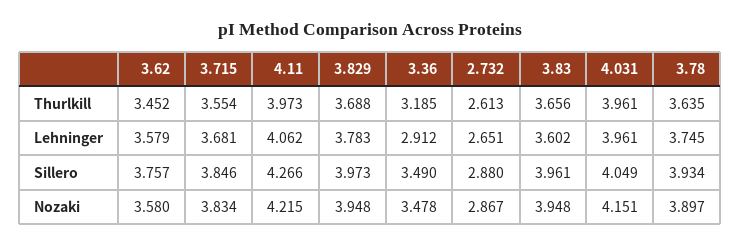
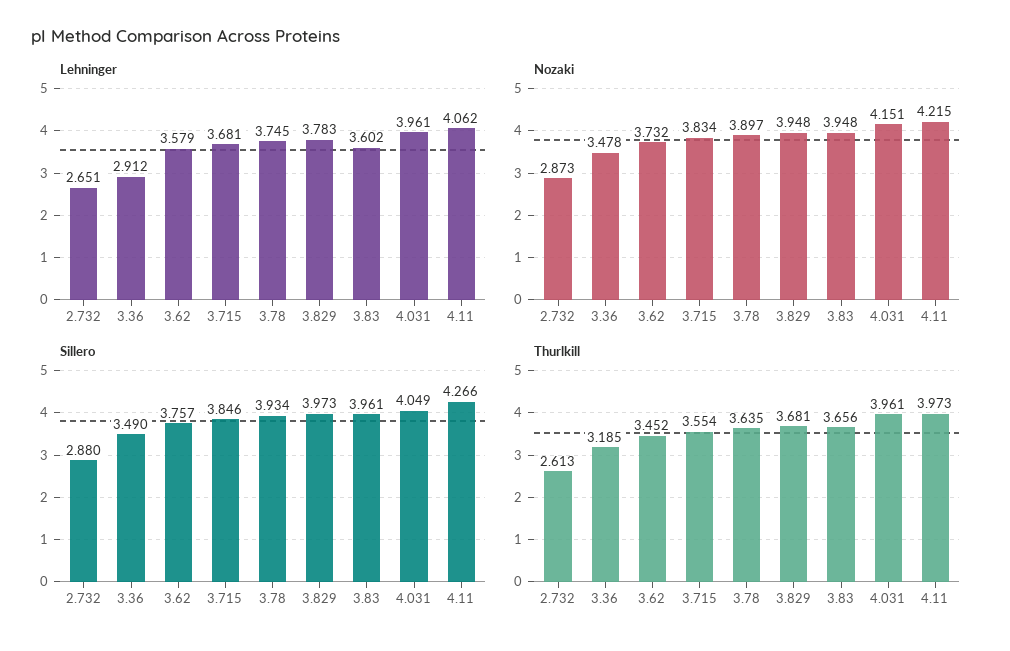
  {
    "Thurlkill": {
      "3.62": 3.452,
      "3.715": 3.554,
      "4.11": 3.973,
-     "3.829": 3.688,
+     "3.829": 3.681,
      "3.36": 3.185,
      "2.732": 2.613,
      "3.83": 3.656,
      "4.031": 3.961,
      "3.78": 3.635
    },
    "Lehninger": {
      "3.62": 3.579,
      "3.715": 3.681,
      "4.11": 4.062,
      "3.829": 3.783,
      "3.36": 2.912,
      "2.732": 2.651,
      "3.83": 3.602,
      "4.031": 3.961,
      "3.78": 3.745
    },
    "Sillero": {
      "3.62": 3.757,
      "3.715": 3.846,
      "4.11": 4.266,
      "3.829": 3.973,
      "3.36": 3.49,
      "2.732": 2.88,
      "3.83": 3.961,
      "4.031": 4.049,
      "3.78": 3.934
    },
    "Nozaki": {
-     "3.62": 3.58,
+     "3.62": 3.732,
      "3.715": 3.834,
      "4.11": 4.215,
      "3.829": 3.948,
      "3.36": 3.478,
-     "2.732": 2.867,
+     "2.732": 2.873,
      "3.83": 3.948,
      "4.031": 4.151,
      "3.78": 3.897
    }
  }

